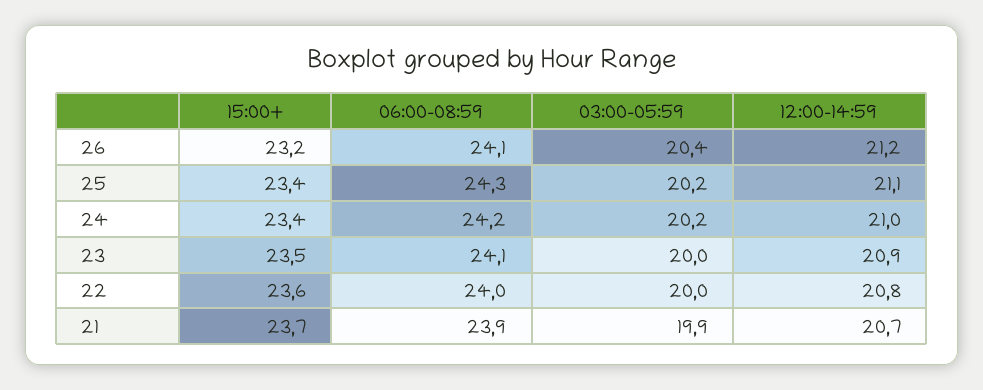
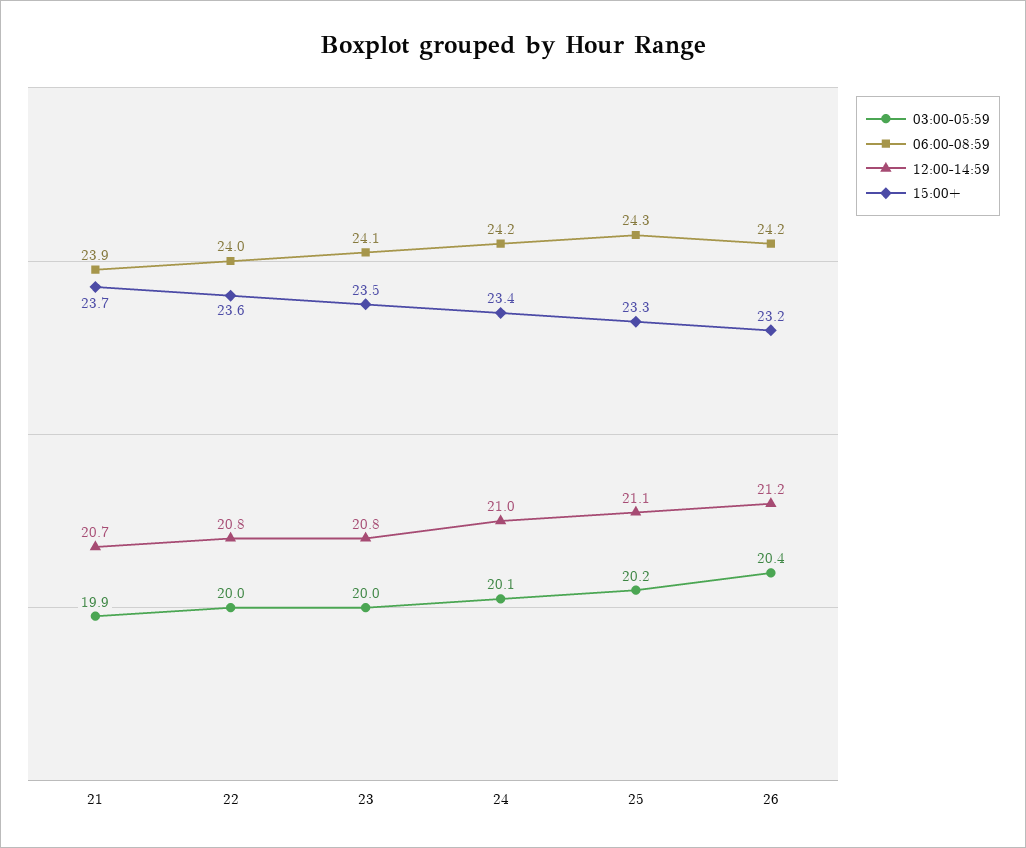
  {
    "15:00+": {
      "26": 23.2,
-     "25": 23.4,
+     "25": 23.3,
      "24": 23.4,
      "23": 23.5,
      "22": 23.6,
      "21": 23.7
    },
    "06:00-08:59": {
-     "26": 24.1,
+     "26": 24.2,
      "25": 24.3,
      "24": 24.2,
      "23": 24.1,
      "22": 24,
      "21": 23.9
    },
    "03:00-05:59": {
      "26": 20.4,
      "25": 20.2,
-     "24": 20.2,
+     "24": 20.1,
      "23": 20,
      "22": 20,
      "21": 19.9
    },
    "12:00-14:59": {
      "26": 21.2,
      "25": 21.1,
      "24": 21,
-     "23": 20.9,
+     "23": 20.8,
      "22": 20.8,
      "21": 20.7
    }
  }

